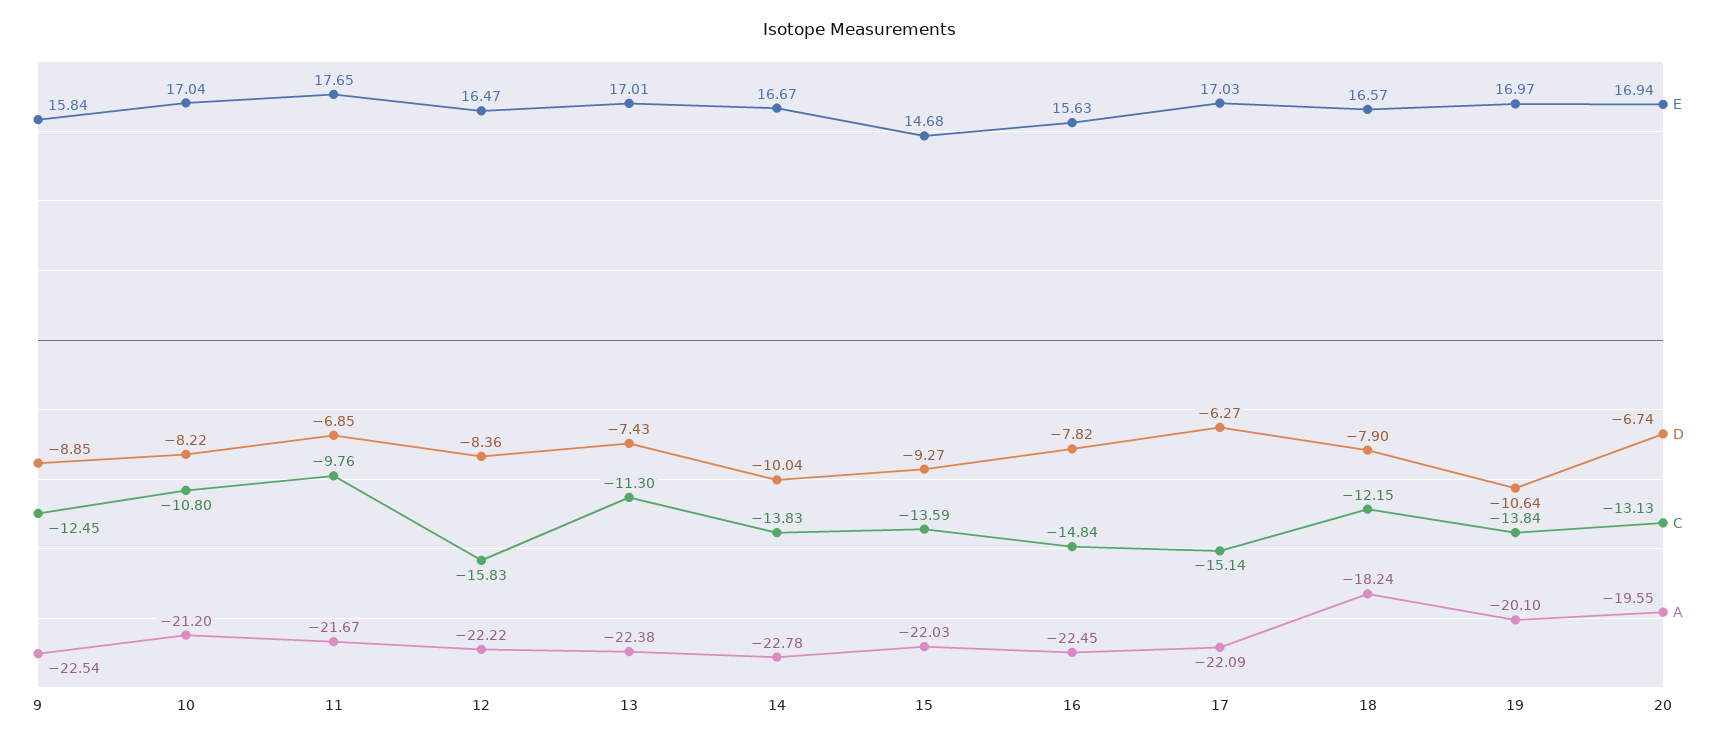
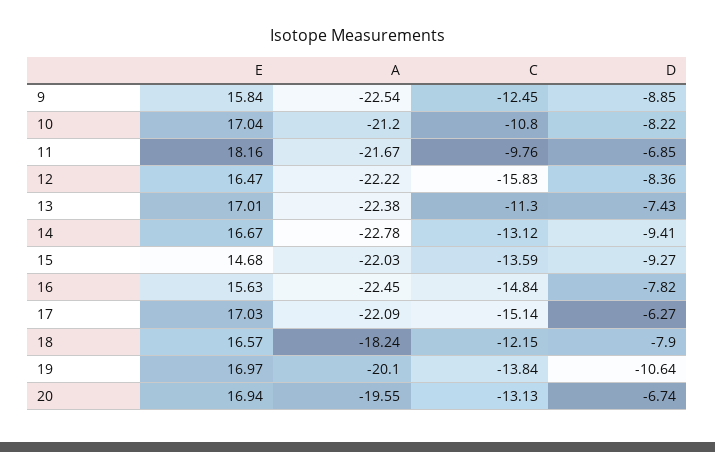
  {
    "E": {
      "9": 15.84,
      "10": 17.04,
-     "11": 17.65,
+     "11": 18.16,
      "12": 16.47,
      "13": 17.01,
      "14": 16.67,
      "15": 14.68,
      "16": 15.63,
      "17": 17.03,
      "18": 16.57,
      "19": 16.97,
      "20": 16.94
    },
    "D": {
      "9": -8.85,
      "10": -8.22,
      "11": -6.85,
      "12": -8.36,
      "13": -7.43,
-     "14": -10.04,
+     "14": -9.41,
      "15": -9.27,
      "16": -7.82,
      "17": -6.27,
      "18": -7.9,
      "19": -10.64,
      "20": -6.74
    },
    "C": {
      "9": -12.45,
      "10": -10.8,
      "11": -9.76,
      "12": -15.83,
      "13": -11.3,
-     "14": -13.83,
+     "14": -13.12,
      "15": -13.59,
      "16": -14.84,
      "17": -15.14,
      "18": -12.15,
      "19": -13.84,
      "20": -13.13
    },
    "A": {
      "9": -22.54,
      "10": -21.2,
      "11": -21.67,
      "12": -22.22,
      "13": -22.38,
      "14": -22.78,
      "15": -22.03,
      "16": -22.45,
      "17": -22.09,
      "18": -18.24,
      "19": -20.1,
      "20": -19.55
    }
  }

